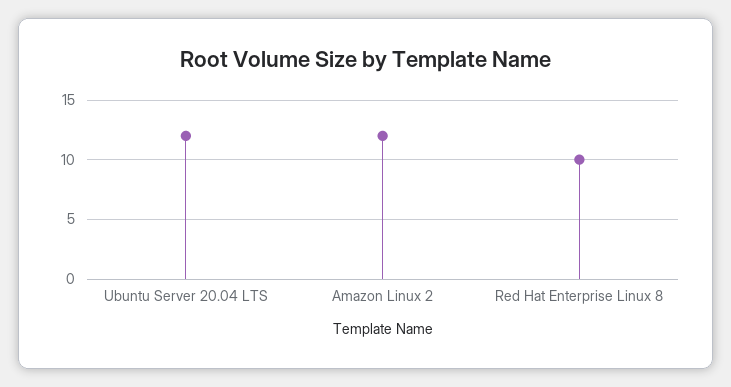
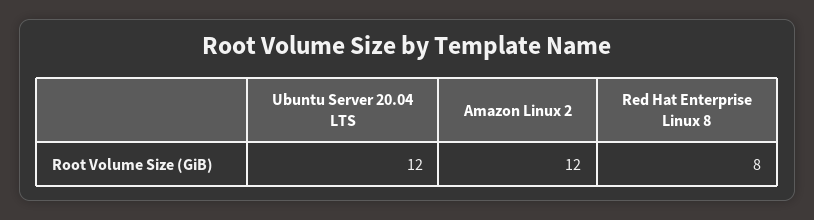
  {
    "Ubuntu Server 20.04 LTS": 12,
    "Amazon Linux 2": 12,
-   "Red Hat Enterprise Linux 8": 10
+   "Red Hat Enterprise Linux 8": 8
  }

